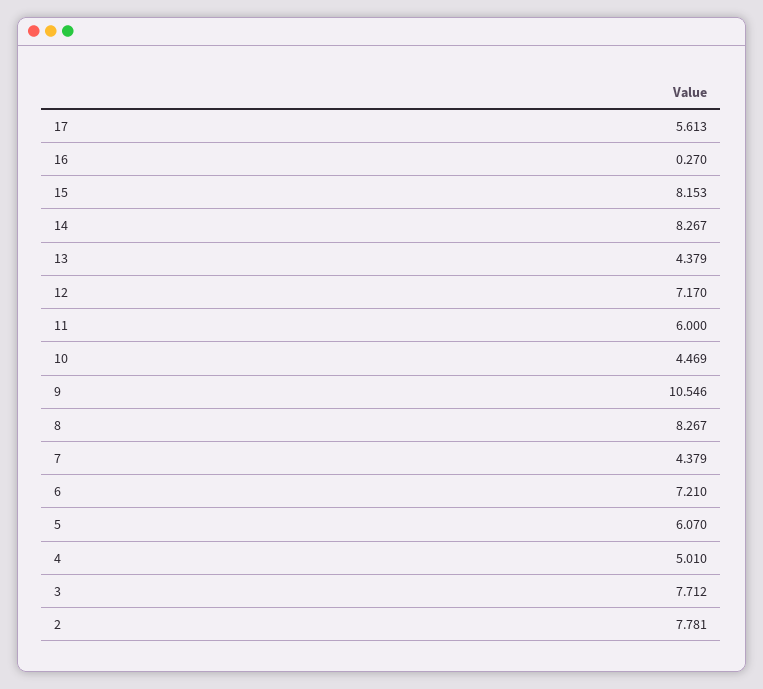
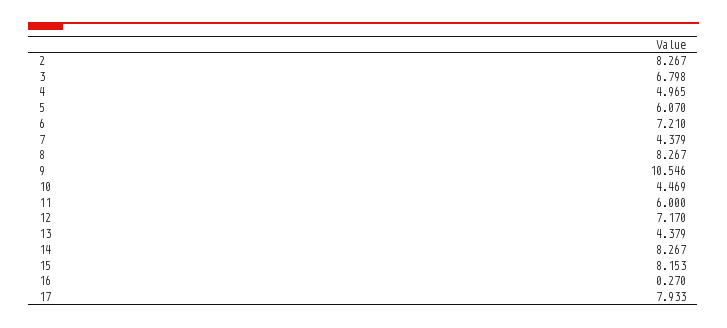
  {
-   "17": 5.613,
+   "17": 7.933,
    "16": 0.27,
    "15": 8.153,
    "14": 8.267,
    "13": 4.379,
    "12": 7.17,
    "11": 6,
    "10": 4.469,
    "9": 10.546,
    "8": 8.267,
    "7": 4.379,
    "6": 7.21,
    "5": 6.07,
-   "4": 5.01,
+   "4": 4.965,
-   "3": 7.712,
+   "3": 6.798,
-   "2": 7.781
+   "2": 8.267
  }

